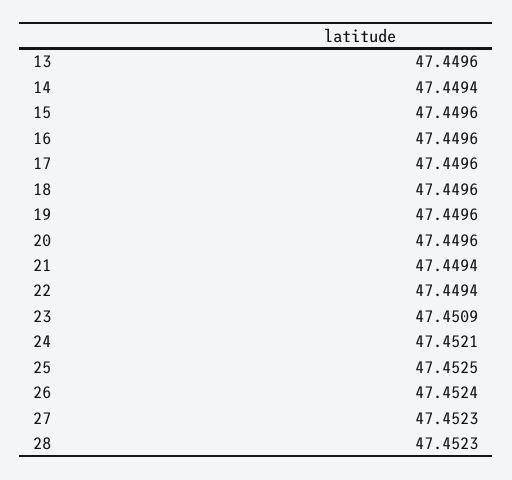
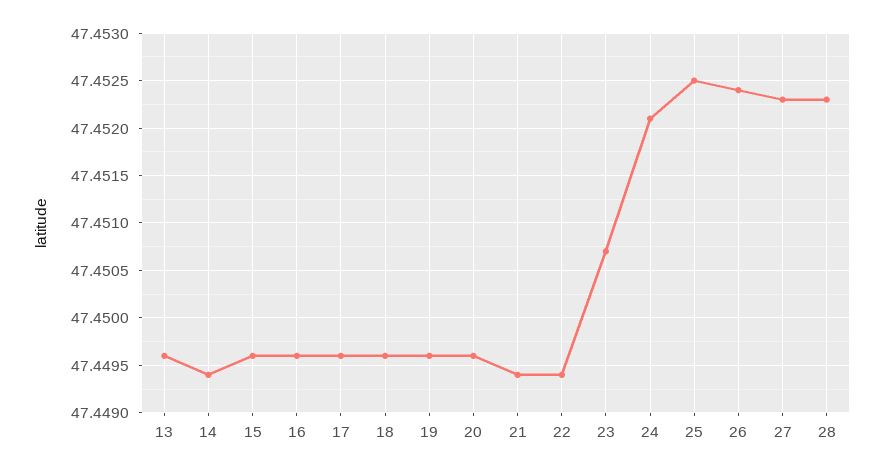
  {
    "13": 47.4496,
    "14": 47.4494,
    "15": 47.4496,
    "16": 47.4496,
    "17": 47.4496,
    "18": 47.4496,
    "19": 47.4496,
    "20": 47.4496,
    "21": 47.4494,
    "22": 47.4494,
-   "23": 47.4509,
+   "23": 47.4507,
    "24": 47.4521,
    "25": 47.4525,
    "26": 47.4524,
    "27": 47.4523,
    "28": 47.4523
  }

